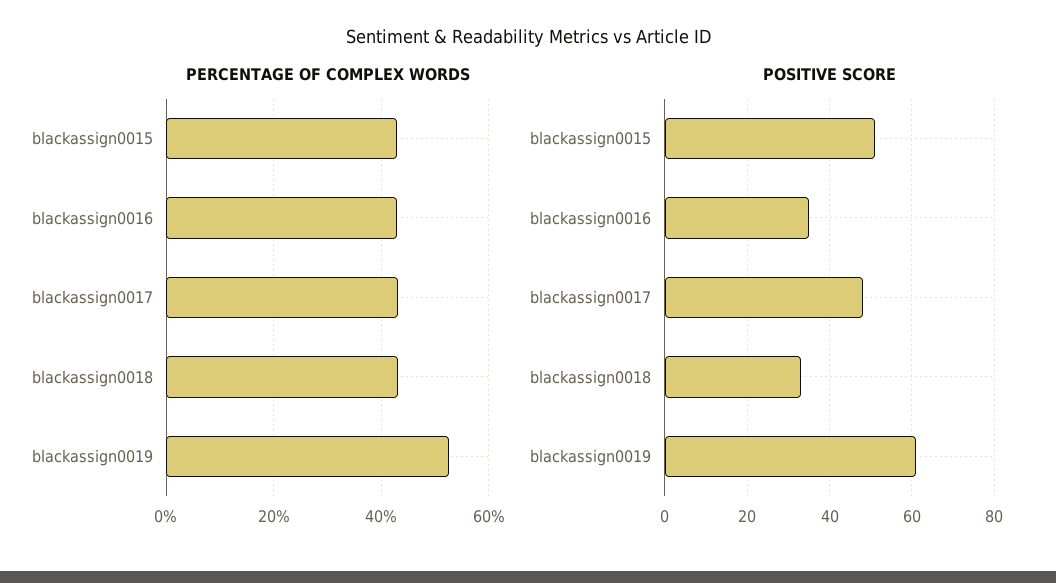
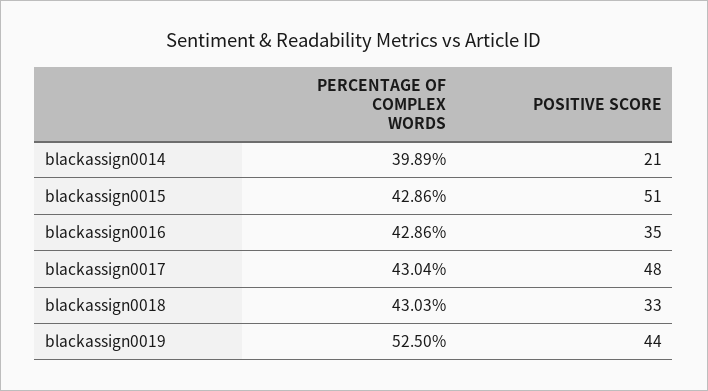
  {
    "PERCENTAGE OF COMPLEX WORDS": {
      "blackassign0015": 42.86,
      "blackassign0016": 42.86,
      "blackassign0017": 43.04,
      "blackassign0018": 43.03,
-     "blackassign0019": 52.5
+     "blackassign0019": 52.5,
+     "blackassign0014": 39.89
    },
    "POSITIVE SCORE": {
      "blackassign0015": 51,
      "blackassign0016": 35,
      "blackassign0017": 48,
      "blackassign0018": 33,
-     "blackassign0019": 60
+     "blackassign0019": 44,
+     "blackassign0014": 21
    }
  }

